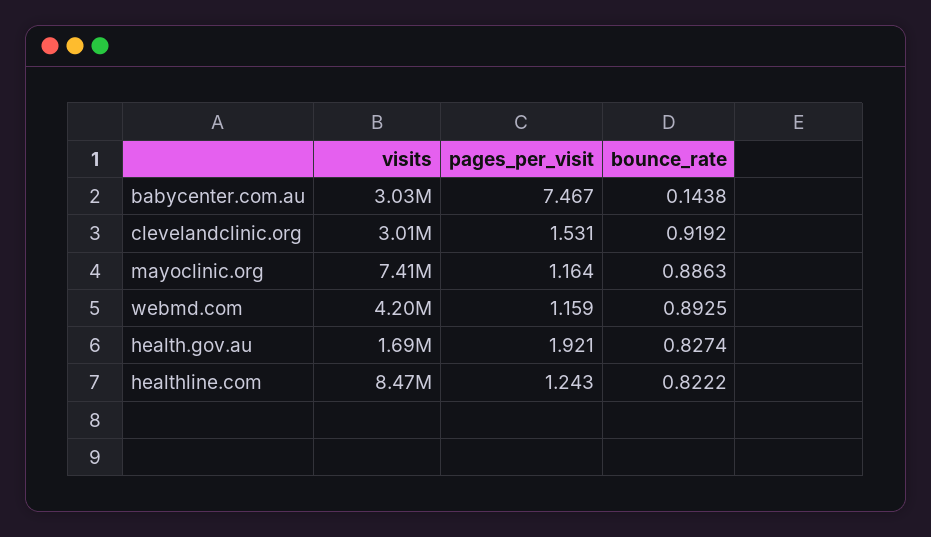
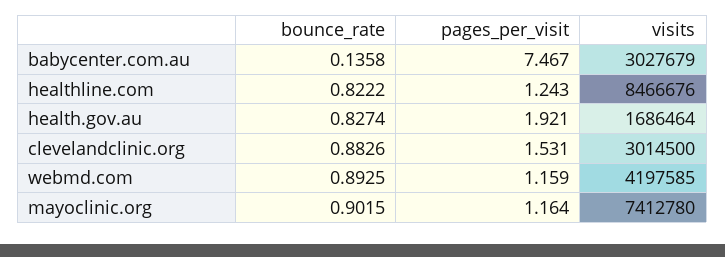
  {
    "visits": {
      "babycenter.com.au": 3027679,
      "clevelandclinic.org": 3014500,
      "mayoclinic.org": 7412780,
      "webmd.com": 4197585,
      "health.gov.au": 1686464,
      "healthline.com": 8466676
    },
    "pages_per_visit": {
      "babycenter.com.au": 7.467,
      "clevelandclinic.org": 1.531,
      "mayoclinic.org": 1.164,
      "webmd.com": 1.159,
      "health.gov.au": 1.921,
      "healthline.com": 1.243
    },
    "bounce_rate": {
-     "babycenter.com.au": 0.1438,
+     "babycenter.com.au": 0.1358,
-     "clevelandclinic.org": 0.9192,
+     "clevelandclinic.org": 0.8826,
-     "mayoclinic.org": 0.8863,
+     "mayoclinic.org": 0.9015,
      "webmd.com": 0.8925,
      "health.gov.au": 0.8274,
      "healthline.com": 0.8222
    }
  }

